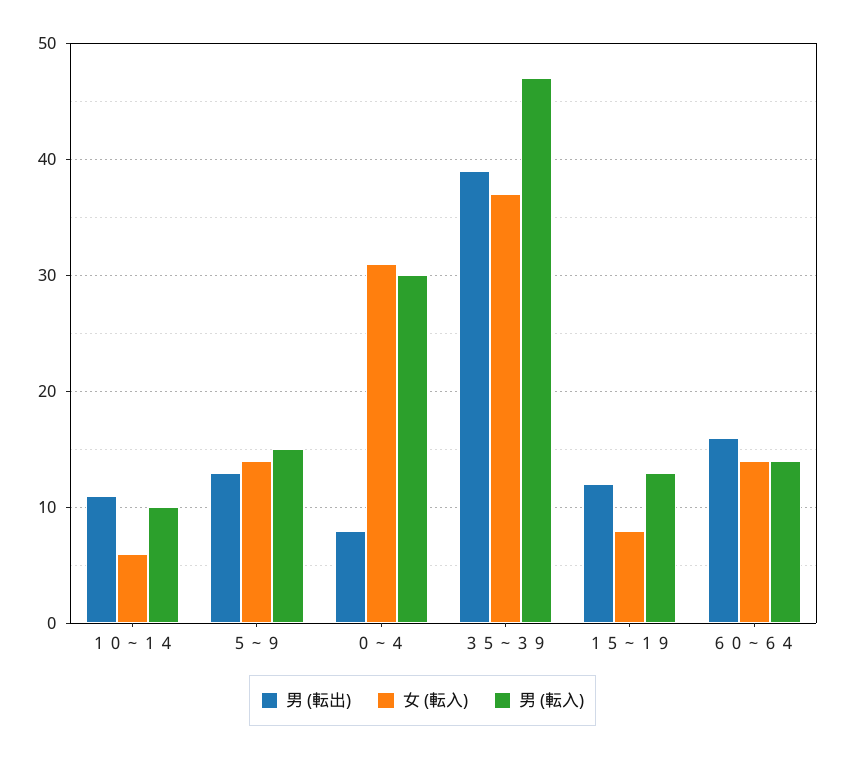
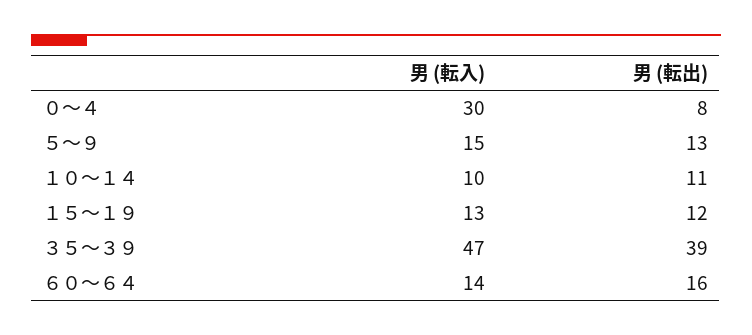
  {
    "男 (転出)": {
      "１０～１４": 11,
      "５～９": 13,
      "０～４": 8,
      "３５～３９": 39,
      "１５～１９": 12,
      "６０～６４": 16
    },
-   "女 (転入)": {
-     "１０～１４": 6,
-     "５～９": 14,
-     "０～４": 31,
-     "３５～３９": 37,
-     "１５～１９": 8,
-     "６０～６４": 14
-   },
    "男 (転入)": {
      "１０～１４": 10,
      "５～９": 15,
      "０～４": 30,
      "３５～３９": 47,
      "１５～１９": 13,
      "６０～６４": 14
    }
  }

